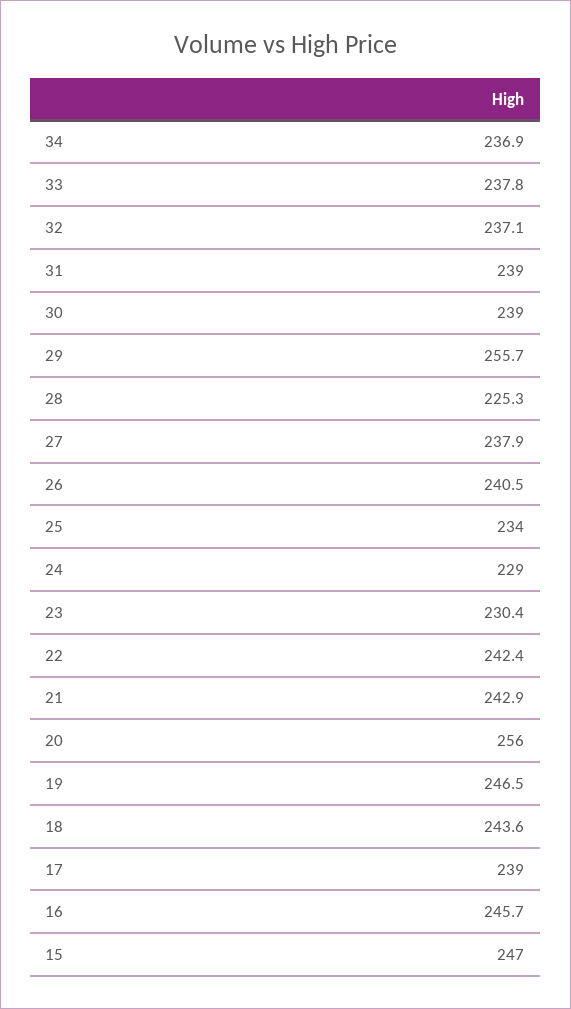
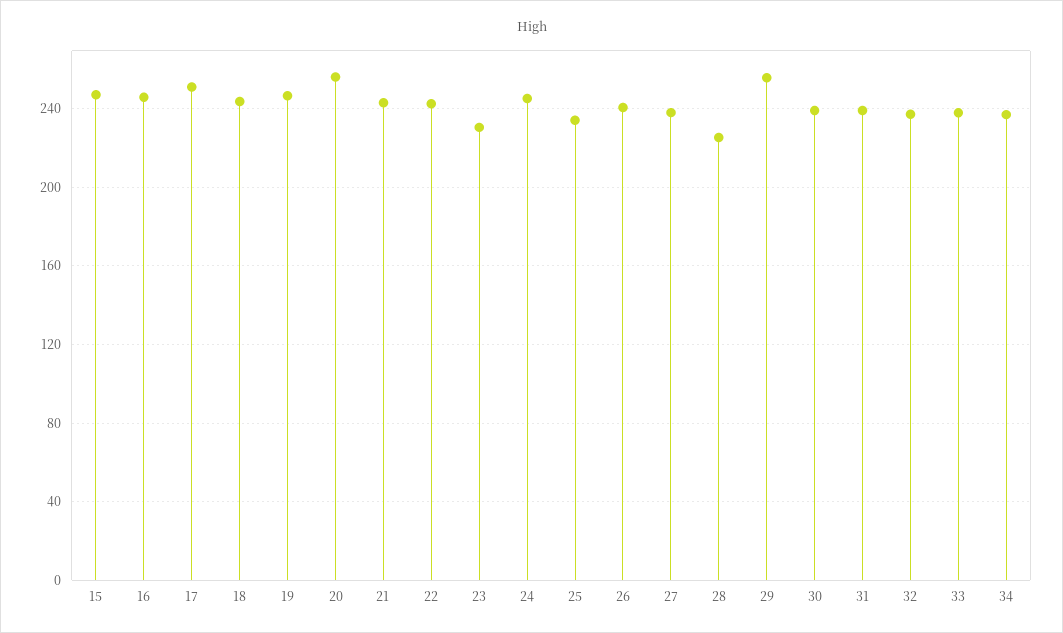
  {
    "34": 236.9,
    "33": 237.8,
    "32": 237.1,
    "31": 239,
    "30": 239,
    "29": 255.7,
    "28": 225.3,
    "27": 237.9,
    "26": 240.5,
    "25": 234,
-   "24": 229,
+   "24": 245,
    "23": 230.4,
    "22": 242.4,
    "21": 242.9,
    "20": 256,
    "19": 246.5,
    "18": 243.6,
-   "17": 239,
+   "17": 250,
    "16": 245.7,
    "15": 247
  }

